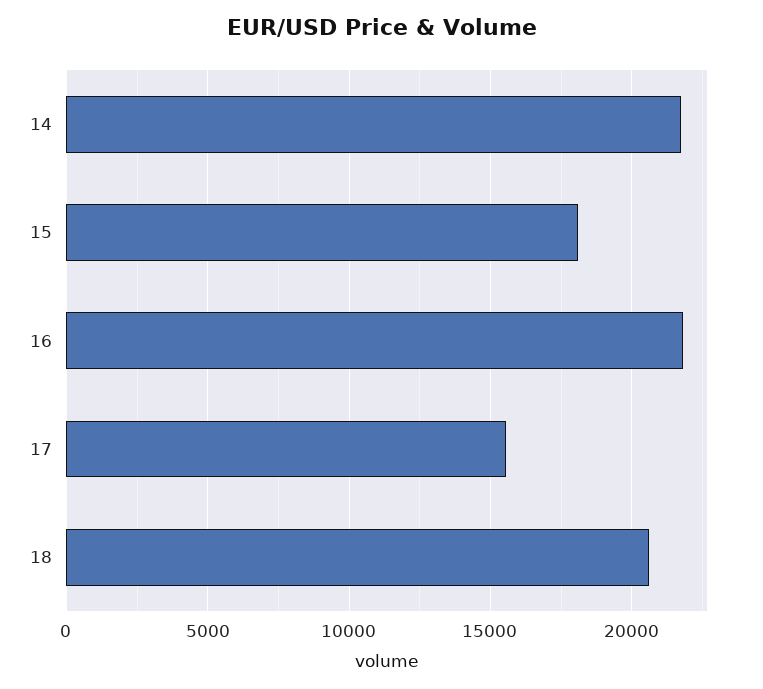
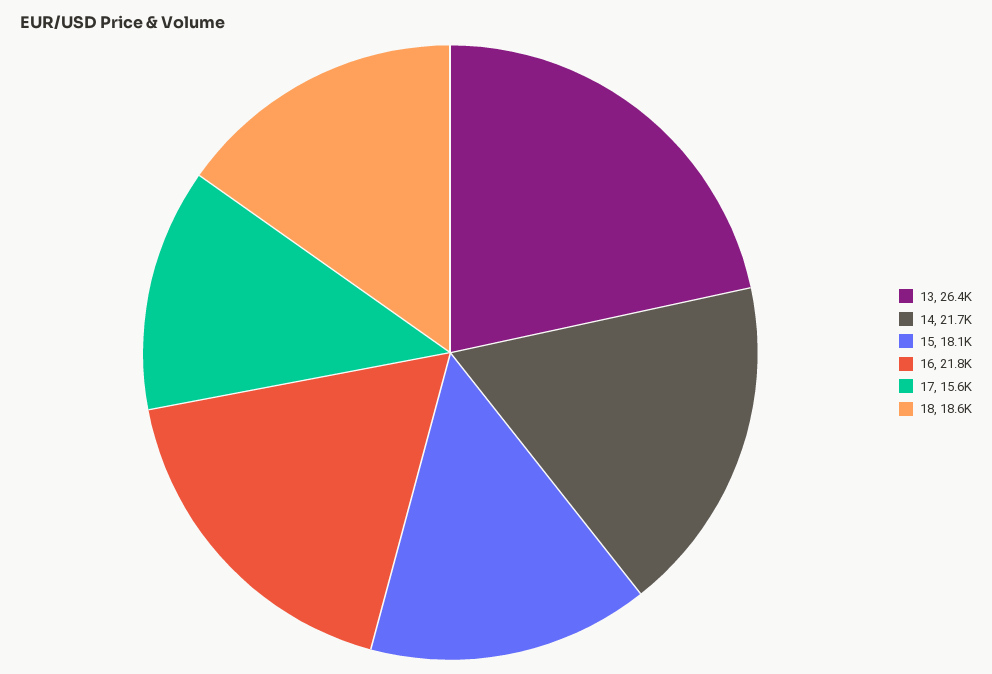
  {
    "14": 21700,
    "15": 18100,
    "16": 21800,
    "17": 15600,
-   "18": 20500
+   "18": 18600,
+   "13": 26400
  }

